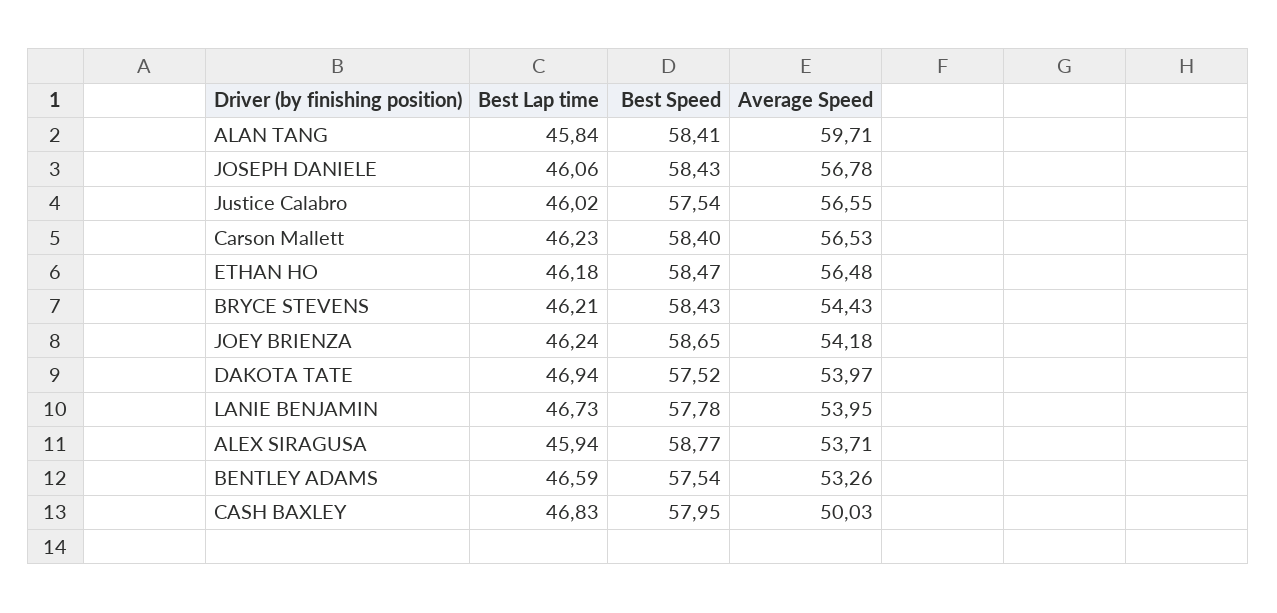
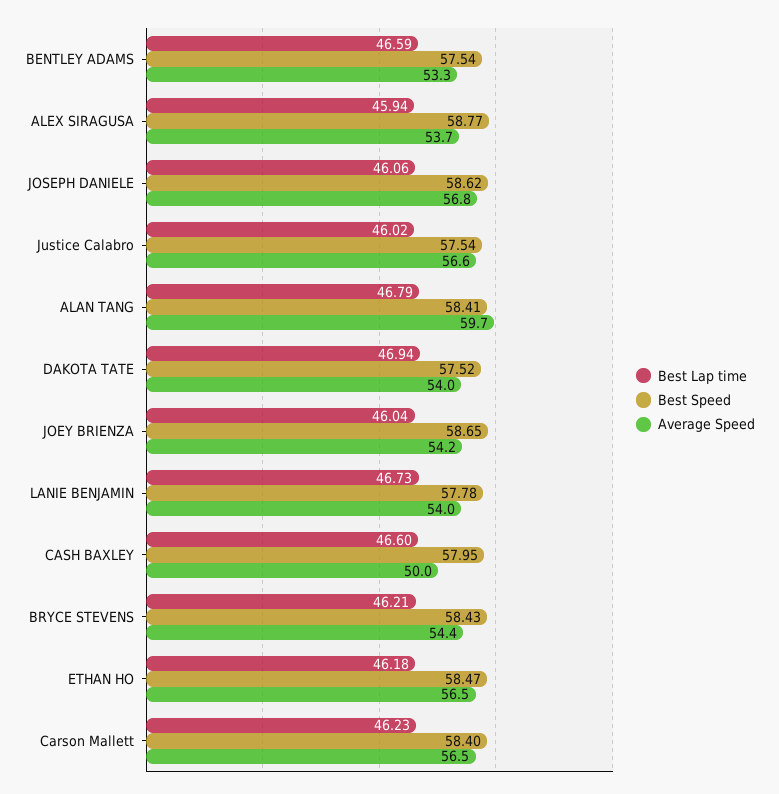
  {
    "Best Lap time": {
-     "ALAN TANG": 45.84,
+     "ALAN TANG": 46.79,
      "JOSEPH DANIELE": 46.06,
      "Justice Calabro": 46.02,
      "Carson Mallett": 46.23,
      "ETHAN HO": 46.18,
      "BRYCE STEVENS": 46.21,
-     "JOEY BRIENZA": 46.24,
+     "JOEY BRIENZA": 46.04,
      "DAKOTA TATE": 46.94,
      "LANIE BENJAMIN": 46.73,
      "ALEX SIRAGUSA": 45.94,
      "BENTLEY ADAMS": 46.59,
-     "CASH BAXLEY": 46.83
+     "CASH BAXLEY": 46.6
    },
    "Best Speed": {
      "ALAN TANG": 58.41,
-     "JOSEPH DANIELE": 58.43,
+     "JOSEPH DANIELE": 58.62,
      "Justice Calabro": 57.54,
      "Carson Mallett": 58.4,
      "ETHAN HO": 58.47,
      "BRYCE STEVENS": 58.43,
      "JOEY BRIENZA": 58.65,
      "DAKOTA TATE": 57.52,
      "LANIE BENJAMIN": 57.78,
      "ALEX SIRAGUSA": 58.77,
      "BENTLEY ADAMS": 57.54,
      "CASH BAXLEY": 57.95
    },
    "Average Speed": {
      "ALAN TANG": 59.71,
      "JOSEPH DANIELE": 56.78,
      "Justice Calabro": 56.55,
      "Carson Mallett": 56.53,
      "ETHAN HO": 56.48,
      "BRYCE STEVENS": 54.43,
      "JOEY BRIENZA": 54.18,
      "DAKOTA TATE": 53.97,
      "LANIE BENJAMIN": 53.95,
      "ALEX SIRAGUSA": 53.71,
      "BENTLEY ADAMS": 53.26,
      "CASH BAXLEY": 50.03
    }
  }

